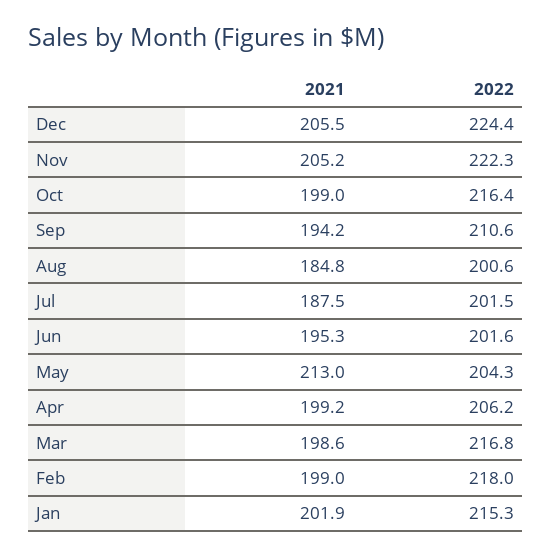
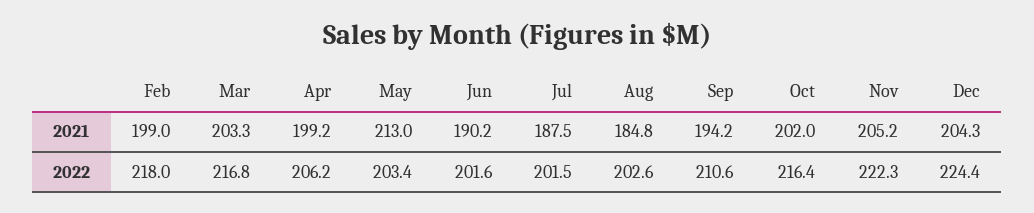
  {
    "2021": {
-     "Dec": 205.5,
+     "Dec": 204.3,
      "Nov": 205.2,
-     "Oct": 199,
+     "Oct": 202,
      "Sep": 194.2,
      "Aug": 184.8,
      "Jul": 187.5,
-     "Jun": 195.3,
+     "Jun": 190.2,
      "May": 213,
      "Apr": 199.2,
-     "Mar": 198.6,
+     "Mar": 203.3,
-     "Feb": 199,
+     "Feb": 199
-     "Jan": 201.9
    },
    "2022": {
      "Dec": 224.4,
      "Nov": 222.3,
      "Oct": 216.4,
      "Sep": 210.6,
-     "Aug": 200.6,
+     "Aug": 202.6,
      "Jul": 201.5,
      "Jun": 201.6,
-     "May": 204.3,
+     "May": 203.4,
      "Apr": 206.2,
      "Mar": 216.8,
-     "Feb": 218,
+     "Feb": 218
-     "Jan": 215.3
    }
  }

